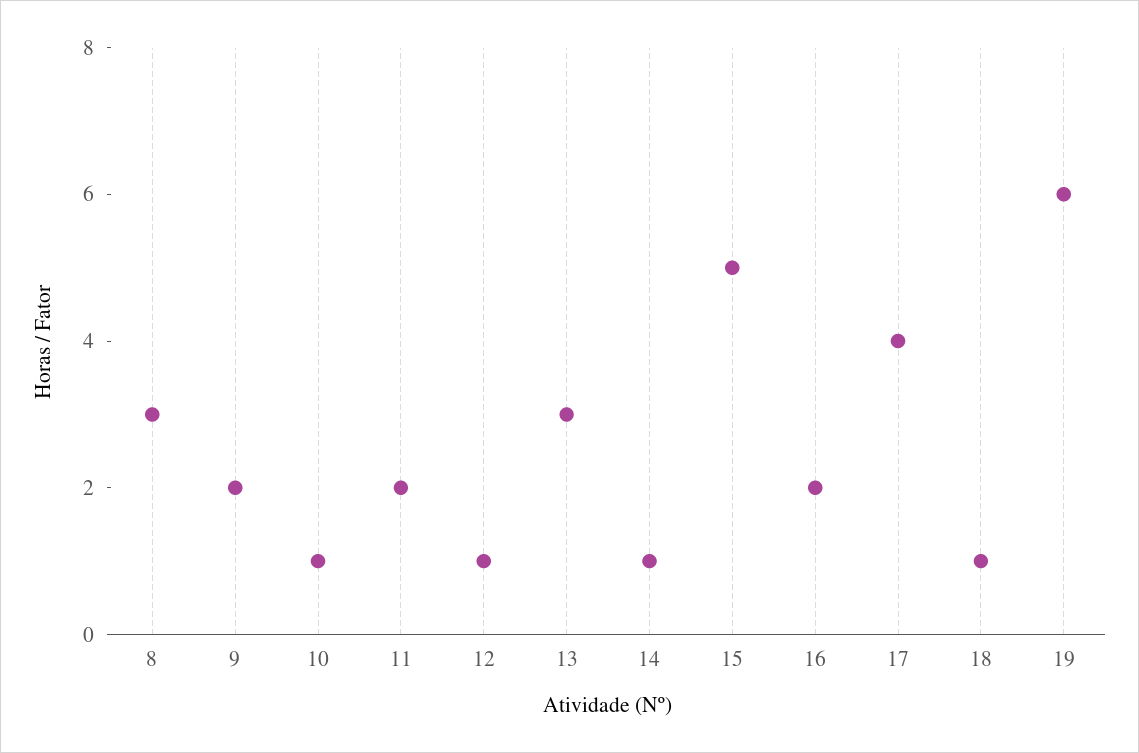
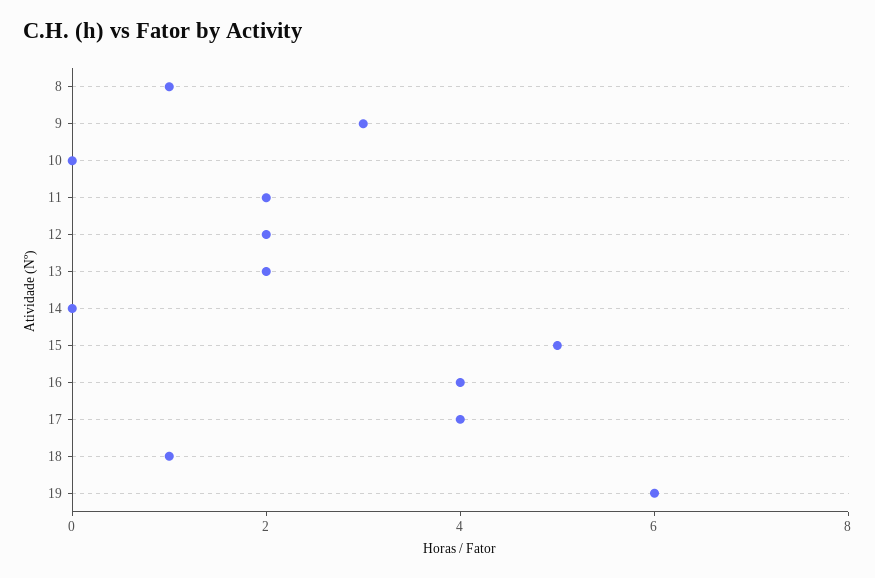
  {
-   "8": 3,
+   "8": 1,
-   "9": 2,
+   "9": 3,
-   "10": 1,
+   "10": 0,
    "11": 2,
-   "12": 1,
+   "12": 2,
-   "13": 3,
+   "13": 2,
-   "14": 1,
+   "14": 0,
    "15": 5,
-   "16": 2,
+   "16": 4,
    "17": 4,
    "18": 1,
    "19": 6
  }

